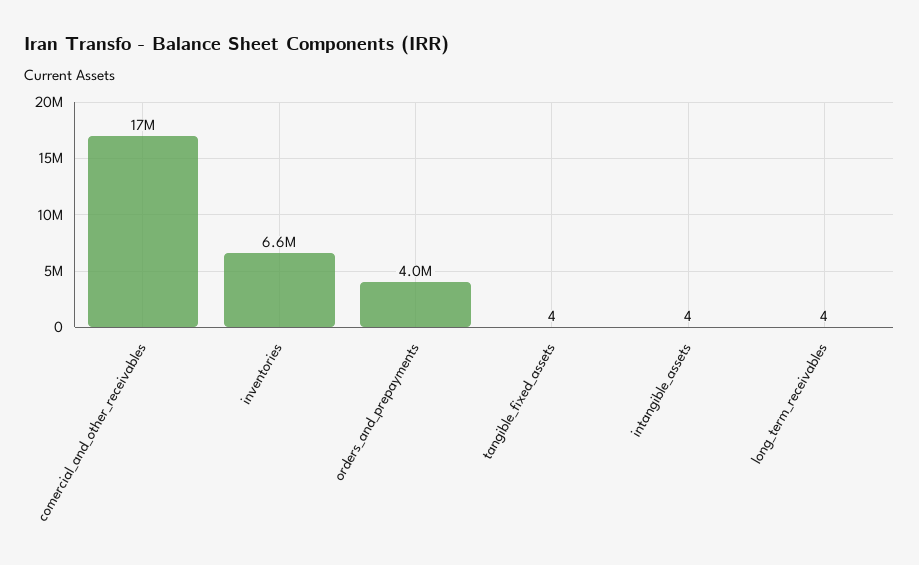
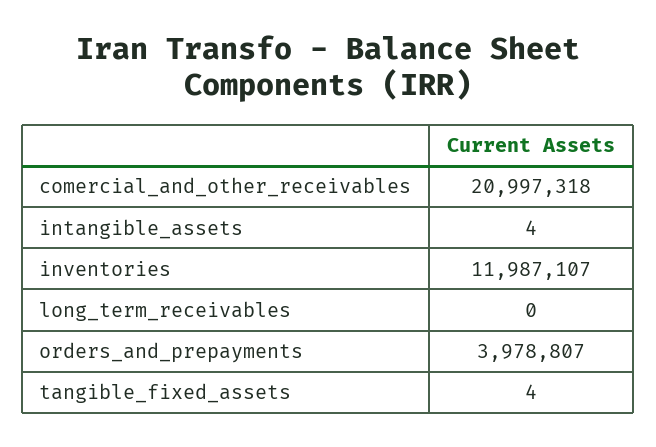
  {
-   "comercial_and_other_receivables": 17000000,
+   "comercial_and_other_receivables": 20997318,
-   "inventories": 6600000,
+   "inventories": 11987107,
    "orders_and_prepayments": 3978807,
    "tangible_fixed_assets": 4,
    "intangible_assets": 4,
-   "long_term_receivables": 4
+   "long_term_receivables": 0
  }

